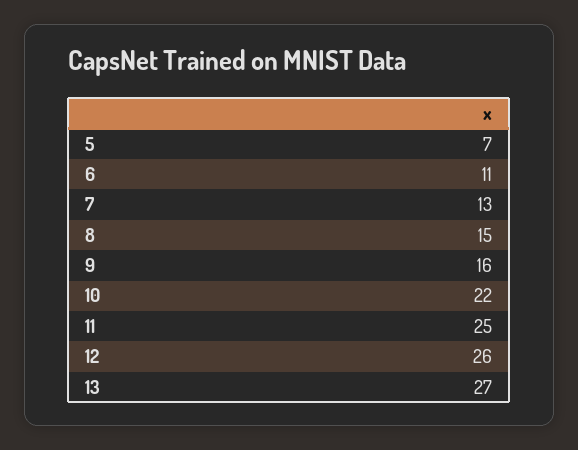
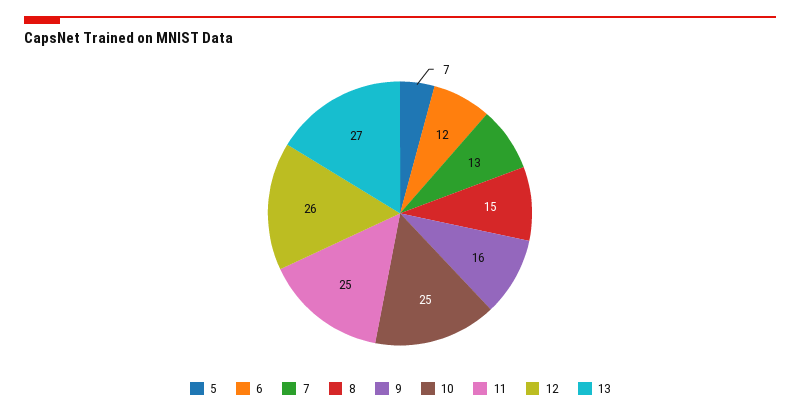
  {
    "5": 7,
-   "6": 11,
+   "6": 12,
    "7": 13,
    "8": 15,
    "9": 16,
-   "10": 22,
+   "10": 25,
    "11": 25,
    "12": 26,
    "13": 27
  }

